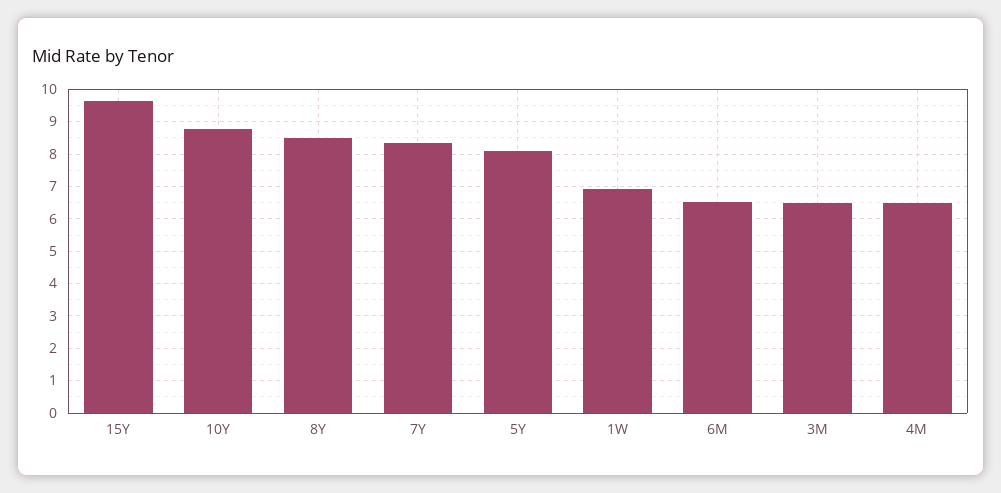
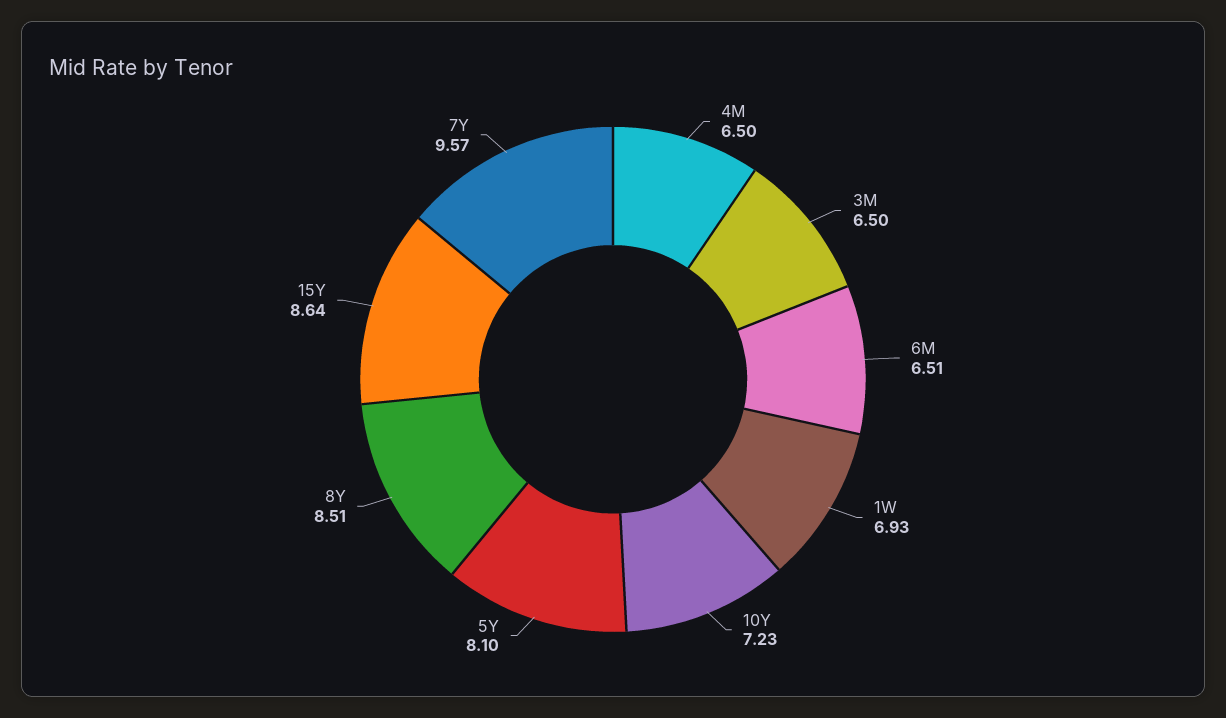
  {
-   "15Y": 9.6,
+   "15Y": 8.64,
-   "10Y": 8.8,
+   "10Y": 7.23,
    "8Y": 8.51,
-   "7Y": 8.4,
+   "7Y": 9.57,
    "5Y": 8.1,
    "1W": 6.93,
    "6M": 6.51,
    "3M": 6.5,
    "4M": 6.5
  }

